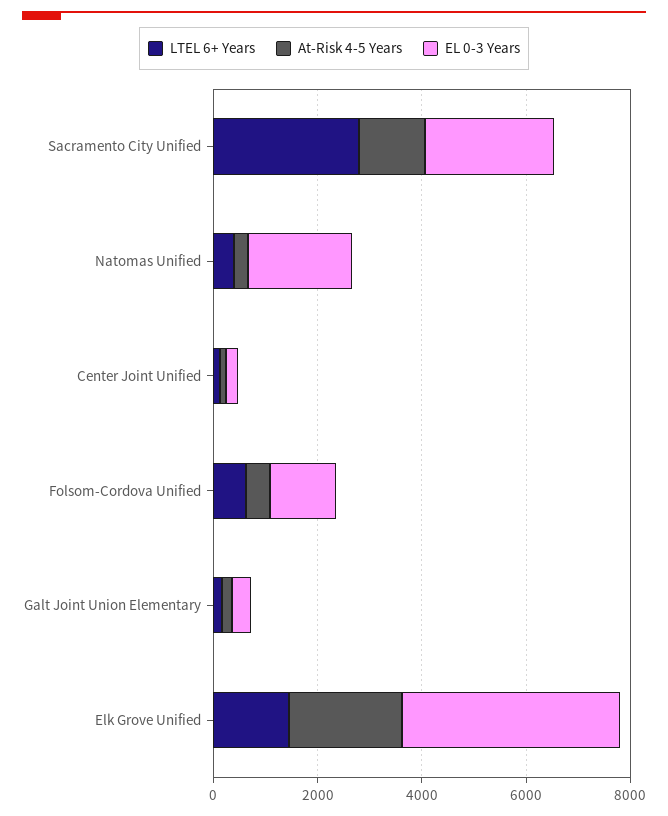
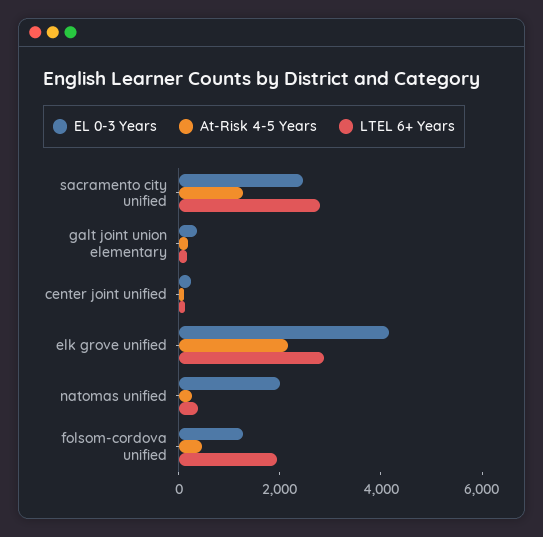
  {
    "LTEL 6+ Years": {
      "Sacramento City Unified": 3000,
      "Natomas Unified": 500,
      "Center Joint Unified": 0,
-     "Folsom-Cordova Unified": 500,
+     "Folsom-Cordova Unified": 2000,
      "Galt Joint Union Elementary": 0,
-     "Elk Grove Unified": 1500
+     "Elk Grove Unified": 3000
    },
    "At-Risk 4-5 Years": {
      "Sacramento City Unified": 1500,
      "Natomas Unified": 500,
      "Center Joint Unified": 0,
      "Folsom-Cordova Unified": 500,
      "Galt Joint Union Elementary": 0,
      "Elk Grove Unified": 2000
    },
    "EL 0-3 Years": {
      "Sacramento City Unified": 2500,
      "Natomas Unified": 2000,
      "Center Joint Unified": 0,
      "Folsom-Cordova Unified": 1500,
      "Galt Joint Union Elementary": 500,
      "Elk Grove Unified": 4000
    }
  }

